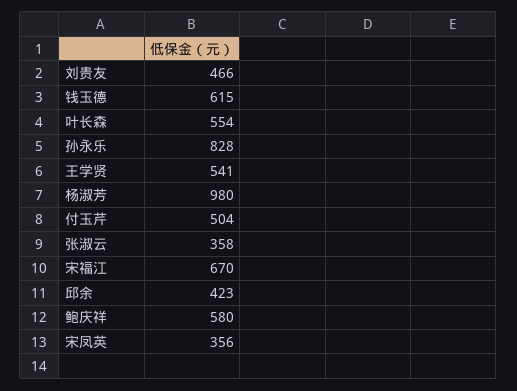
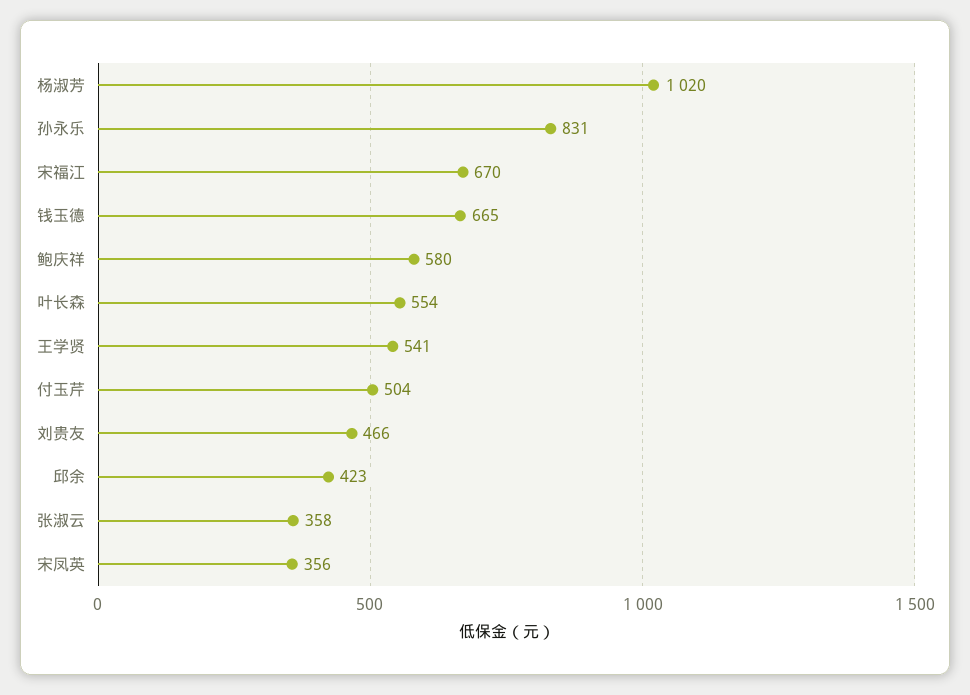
  {
    "刘贵友": 466,
-   "钱玉德": 615,
+   "钱玉德": 665,
    "叶长森": 554,
-   "孙永乐": 828,
+   "孙永乐": 831,
    "王学贤": 541,
-   "杨淑芳": 980,
+   "杨淑芳": 1020,
    "付玉芹": 504,
    "张淑云": 358,
    "宋福江": 670,
    "邱余": 423,
    "鲍庆祥": 580,
    "宋凤英": 356
  }

